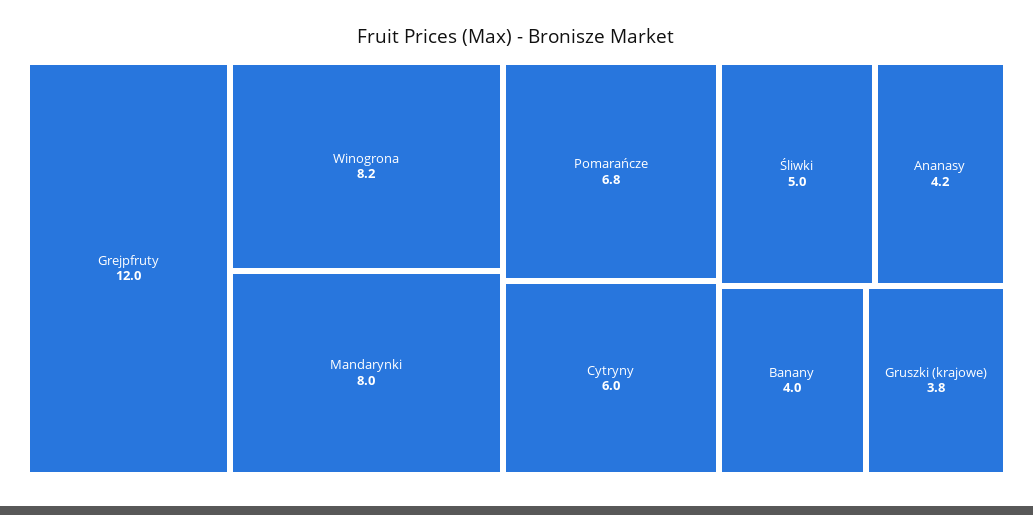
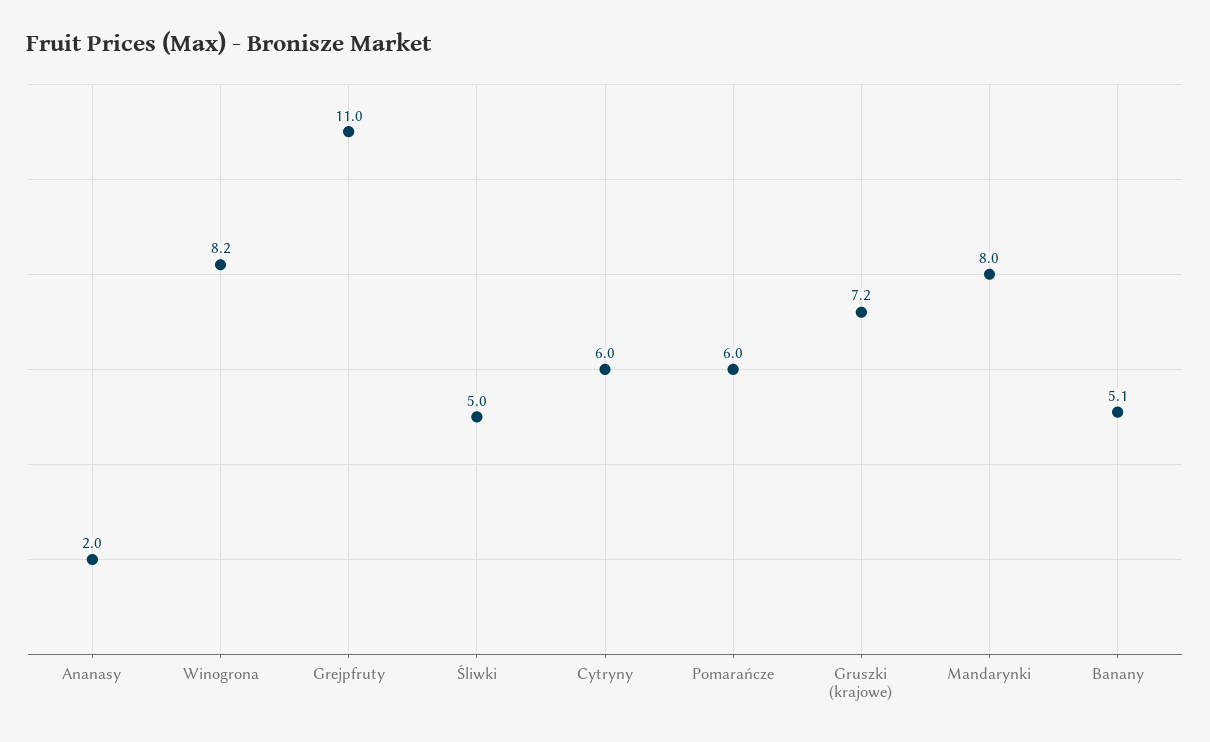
  {
-   "Grejpfruty": 12,
+   "Grejpfruty": 11,
    "Winogrona": 8.2,
    "Mandarynki": 8,
-   "Pomarańcze": 6.8,
+   "Pomarańcze": 6,
    "Cytryny": 6,
    "Śliwki": 5,
-   "Ananasy": 4.2,
+   "Ananasy": 2,
-   "Banany": 4,
+   "Banany": 5.1,
-   "Gruszki (krajowe)": 3.8
+   "Gruszki (krajowe)": 7.2
  }

